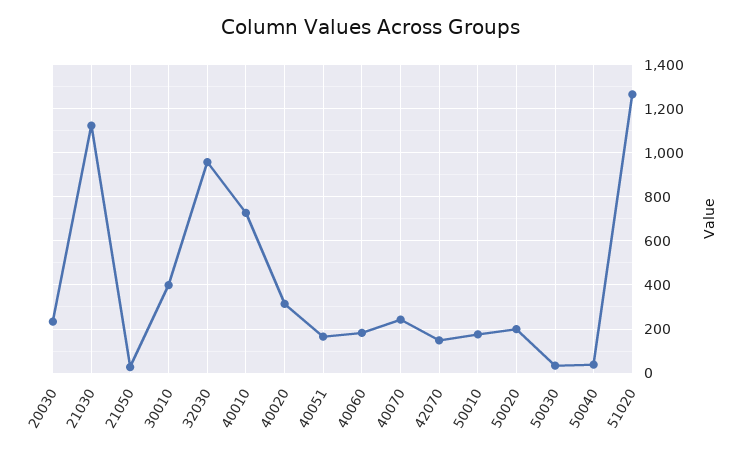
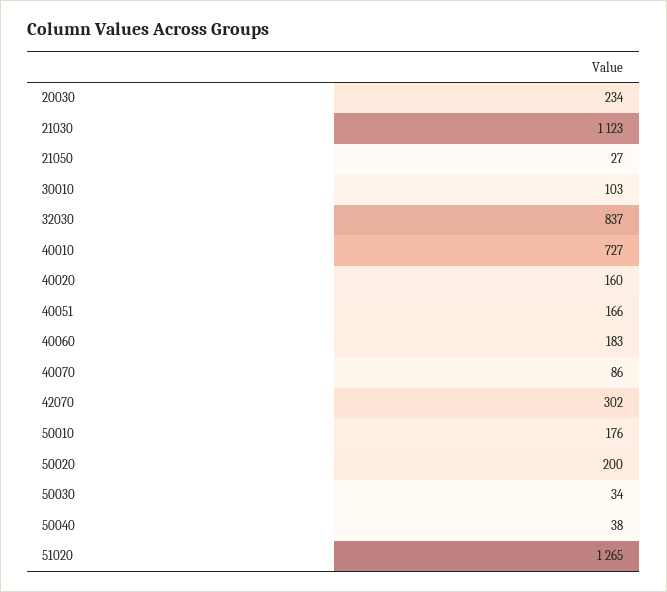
  {
    "20030": 234,
    "21030": 1123,
    "21050": 27,
-   "30010": 400,
+   "30010": 103,
-   "32030": 950,
+   "32030": 837,
    "40010": 727,
-   "40020": 300,
+   "40020": 160,
    "40051": 166,
    "40060": 183,
-   "40070": 250,
+   "40070": 86,
-   "42070": 150,
+   "42070": 302,
    "50010": 176,
    "50020": 200,
    "50030": 34,
    "50040": 38,
    "51020": 1265
  }

